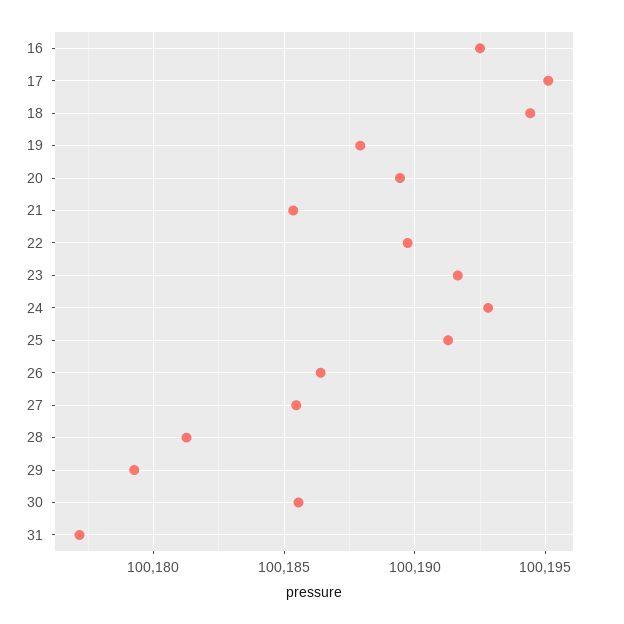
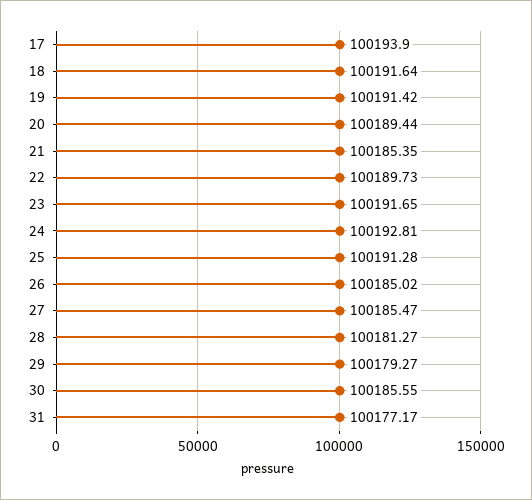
  {
-   "16": 100192.5,
-   "17": 100195,
+   "17": 100193.9,
-   "18": 100194.5,
+   "18": 100191.64,
-   "19": 100188,
+   "19": 100191.42,
    "20": 100189.44,
    "21": 100185.35,
    "22": 100189.73,
    "23": 100191.65,
    "24": 100192.81,
    "25": 100191.28,
-   "26": 100186.5,
+   "26": 100185.02,
    "27": 100185.47,
    "28": 100181.27,
    "29": 100179.27,
    "30": 100185.55,
    "31": 100177.17
  }

